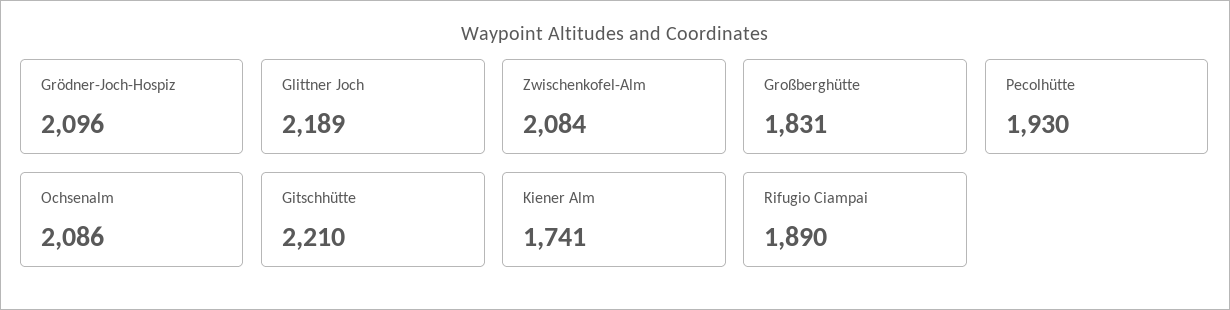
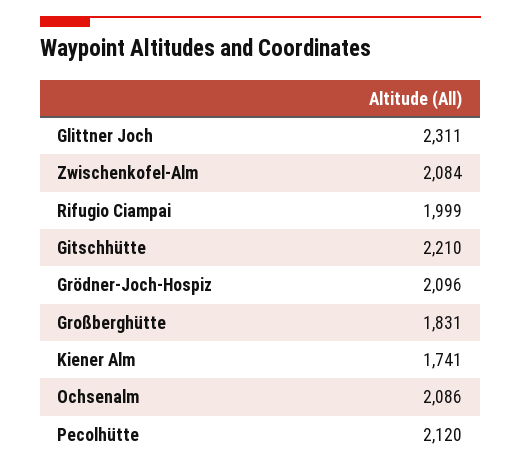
  {
    "Grödner-Joch-Hospiz": 2096,
-   "Glittner Joch": 2189,
+   "Glittner Joch": 2311,
    "Zwischenkofel-Alm": 2084,
    "Großberghütte": 1831,
-   "Pecolhütte": 1930,
+   "Pecolhütte": 2120,
    "Ochsenalm": 2086,
    "Gitschhütte": 2210,
    "Kiener Alm": 1741,
-   "Rifugio Ciampai": 1890
+   "Rifugio Ciampai": 1999
  }

